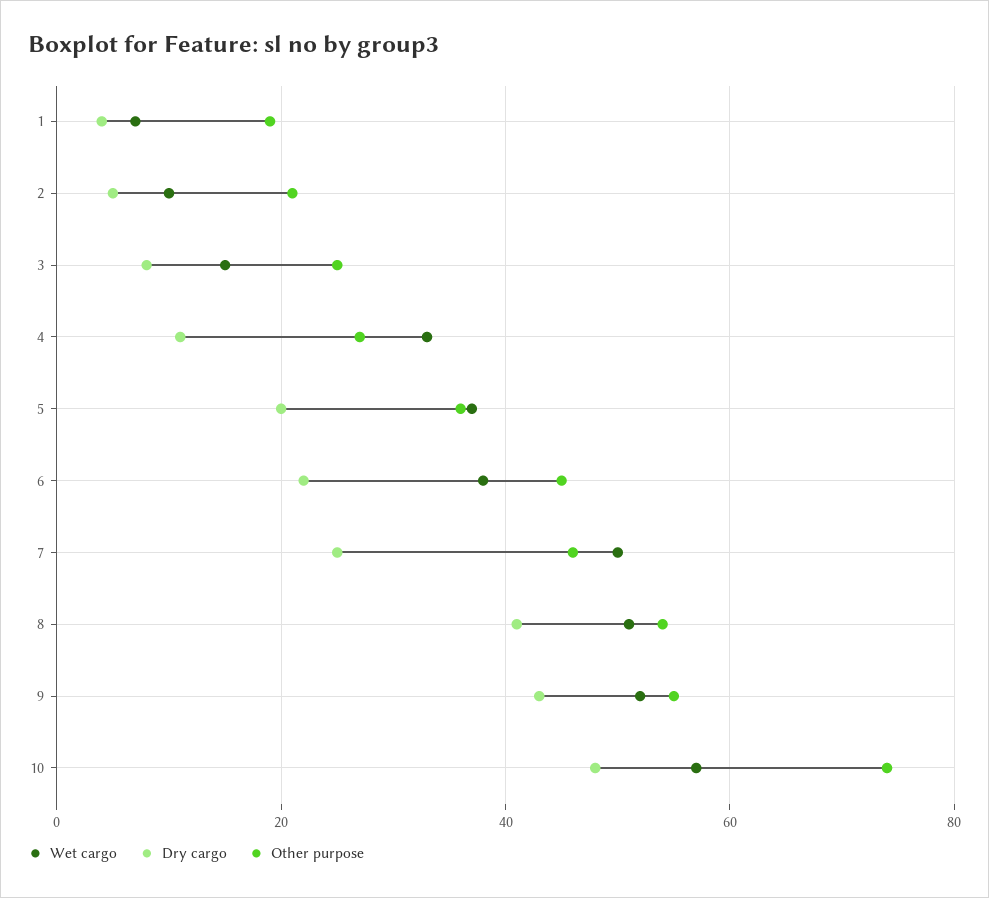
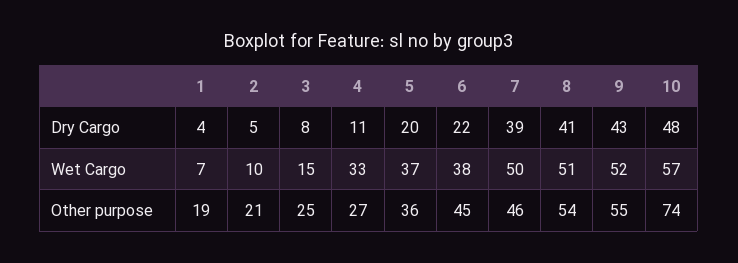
  {
    "Wet cargo": {
      "1": 7,
      "2": 10,
      "3": 15,
      "4": 33,
      "5": 37,
      "6": 38,
      "7": 50,
      "8": 51,
      "9": 52,
      "10": 57
    },
    "Dry cargo": {
      "1": 4,
      "2": 5,
      "3": 8,
      "4": 11,
      "5": 20,
      "6": 22,
-     "7": 25,
+     "7": 39,
      "8": 41,
      "9": 43,
      "10": 48
    },
    "Other purpose": {
      "1": 19,
      "2": 21,
      "3": 25,
      "4": 27,
      "5": 36,
      "6": 45,
      "7": 46,
      "8": 54,
      "9": 55,
      "10": 74
    }
  }

